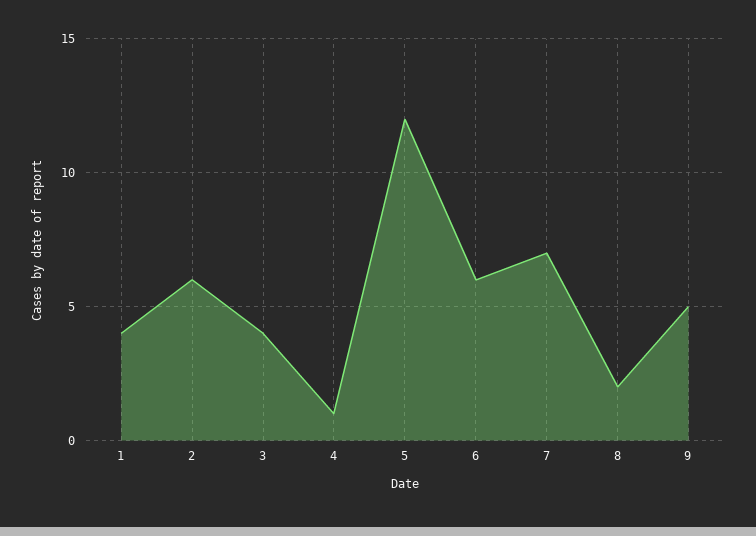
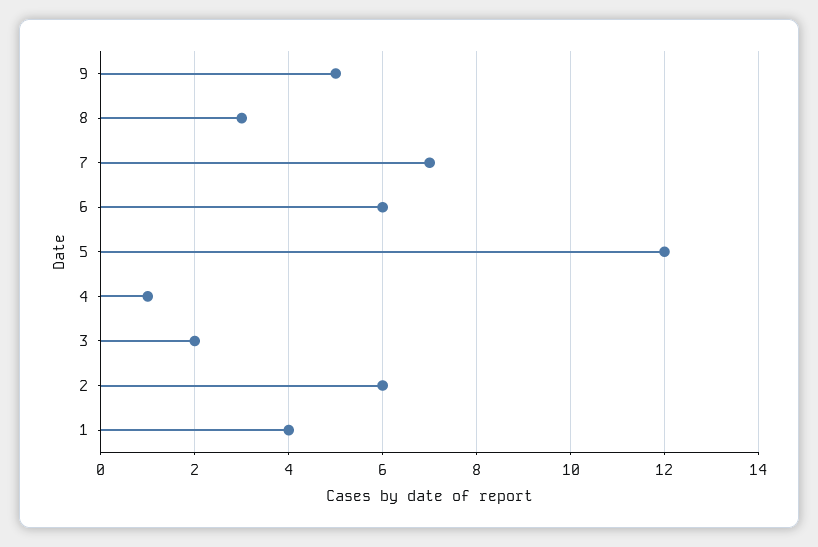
  {
    "1": 4,
    "2": 6,
-   "3": 4,
+   "3": 2,
    "4": 1,
    "5": 12,
    "6": 6,
    "7": 7,
-   "8": 2,
+   "8": 3,
    "9": 5
  }

